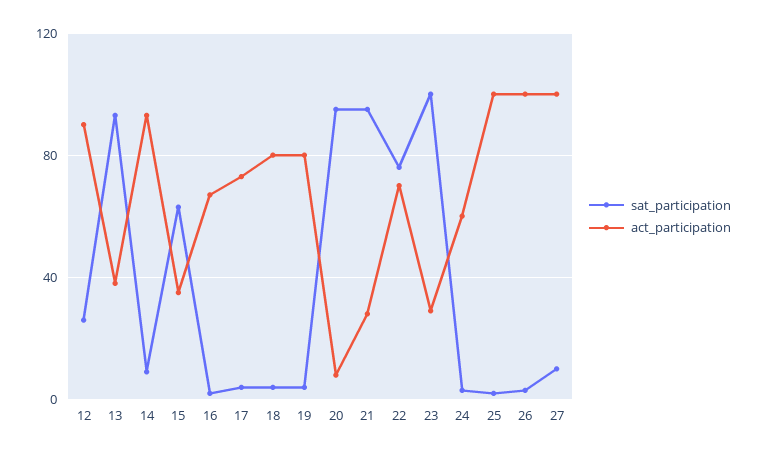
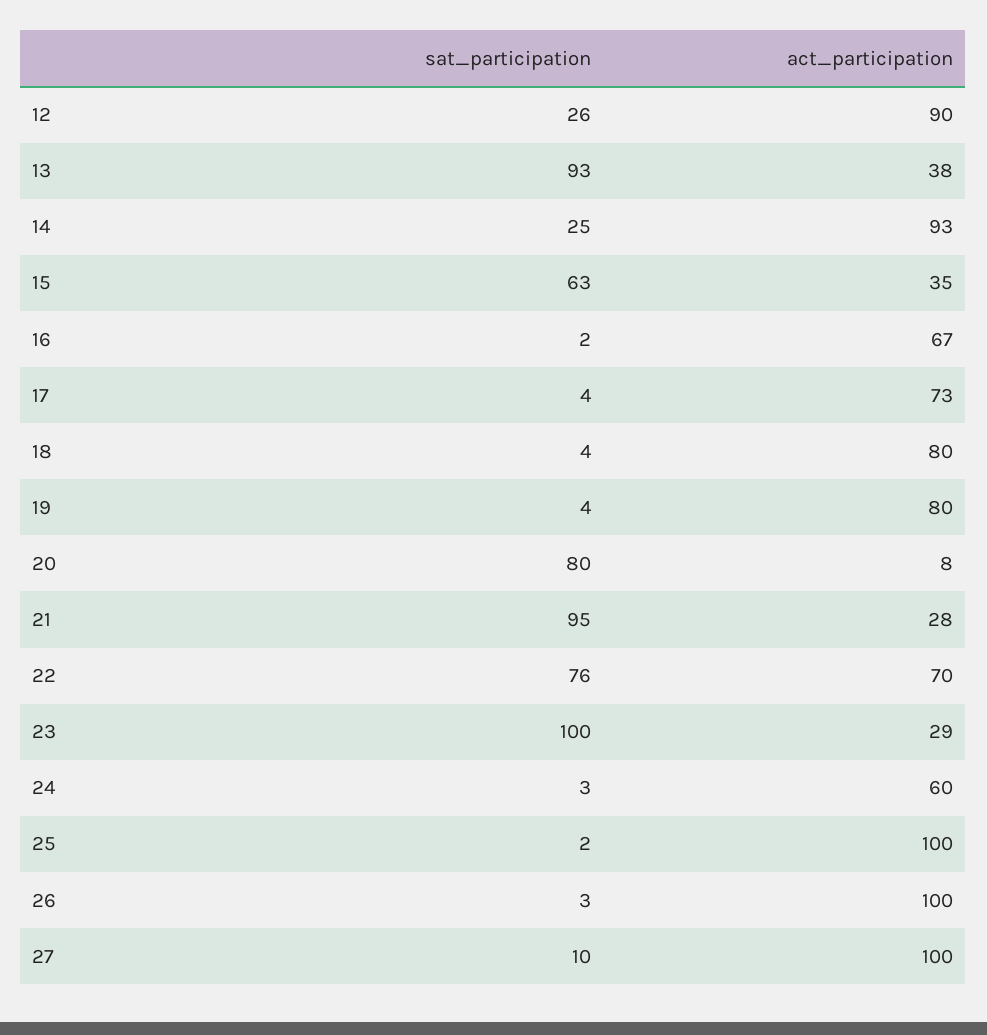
  {
    "sat_participation": {
      "12": 26,
      "13": 93,
-     "14": 10,
+     "14": 25,
      "15": 63,
      "16": 2,
      "17": 4,
      "18": 4,
      "19": 4,
-     "20": 95,
+     "20": 80,
      "21": 95,
      "22": 76,
      "23": 100,
      "24": 3,
      "25": 2,
      "26": 3,
      "27": 10
    },
    "act_participation": {
      "12": 90,
      "13": 38,
      "14": 93,
      "15": 35,
      "16": 67,
      "17": 73,
      "18": 80,
      "19": 80,
      "20": 8,
      "21": 28,
      "22": 70,
      "23": 29,
      "24": 60,
      "25": 100,
      "26": 100,
      "27": 100
    }
  }

